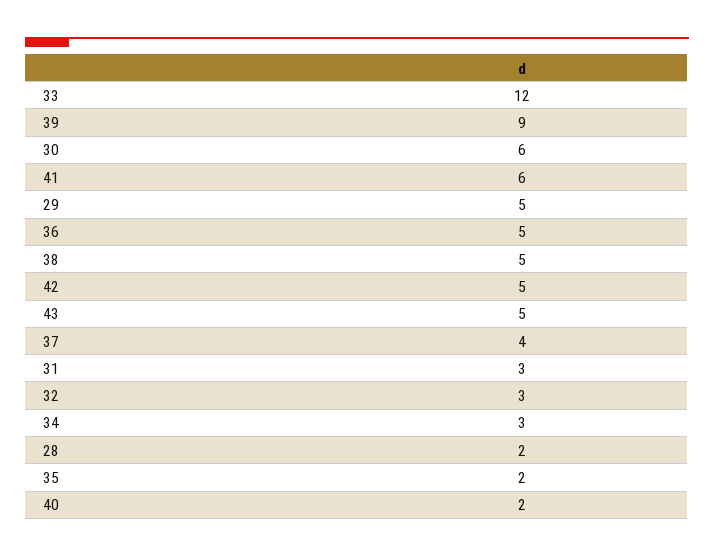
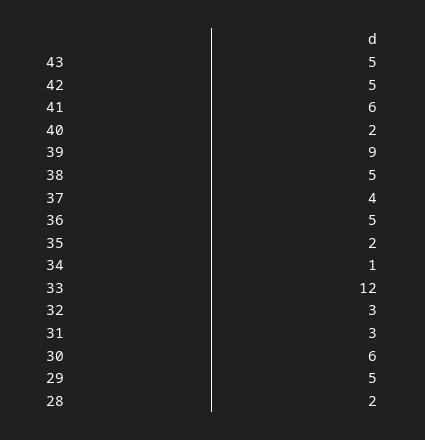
  {
    "33": 12,
    "39": 9,
    "30": 6,
    "41": 6,
    "29": 5,
    "36": 5,
    "38": 5,
    "42": 5,
    "43": 5,
    "37": 4,
    "31": 3,
    "32": 3,
-   "34": 3,
+   "34": 1,
    "28": 2,
    "35": 2,
    "40": 2
  }

